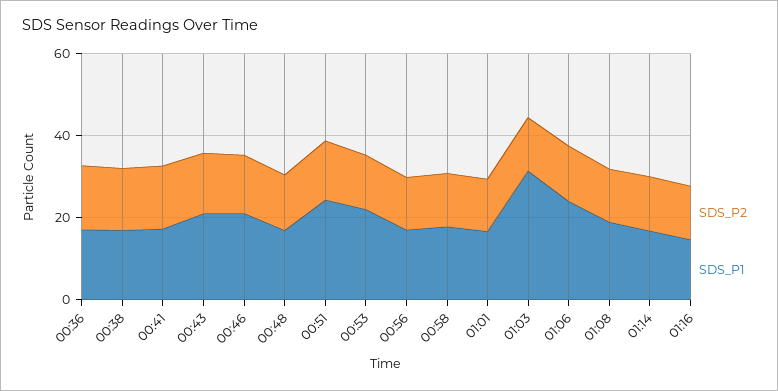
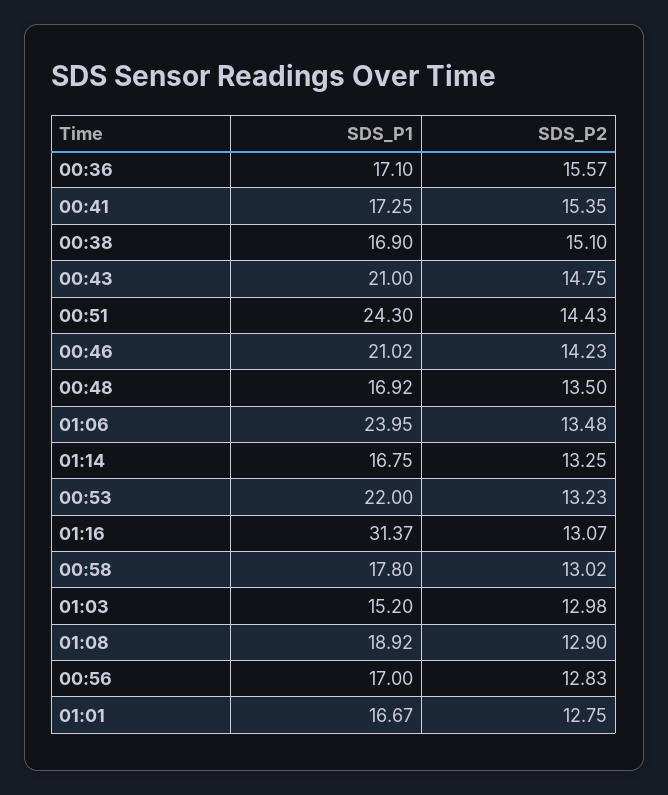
  {
    "SDS_P2": {
      "00:36": 15.57,
      "00:38": 15.1,
      "00:41": 15.35,
      "00:43": 14.75,
      "00:46": 14.23,
      "00:48": 13.5,
      "00:51": 14.43,
      "00:53": 13.23,
      "00:56": 12.83,
      "00:58": 13.02,
      "01:01": 12.75,
      "01:03": 12.98,
      "01:06": 13.48,
      "01:08": 12.9,
      "01:14": 13.25,
      "01:16": 13.07
    },
    "SDS_P1": {
      "00:36": 17.1,
      "00:38": 16.9,
      "00:41": 17.25,
      "00:43": 21,
      "00:46": 21.02,
      "00:48": 16.92,
      "00:51": 24.3,
      "00:53": 22,
      "00:56": 17,
      "00:58": 17.8,
      "01:01": 16.67,
-     "01:03": 30,
+     "01:03": 15.2,
      "01:06": 23.95,
      "01:08": 18.92,
      "01:14": 16.75,
-     "01:16": 15
+     "01:16": 31.37
    }
  }

